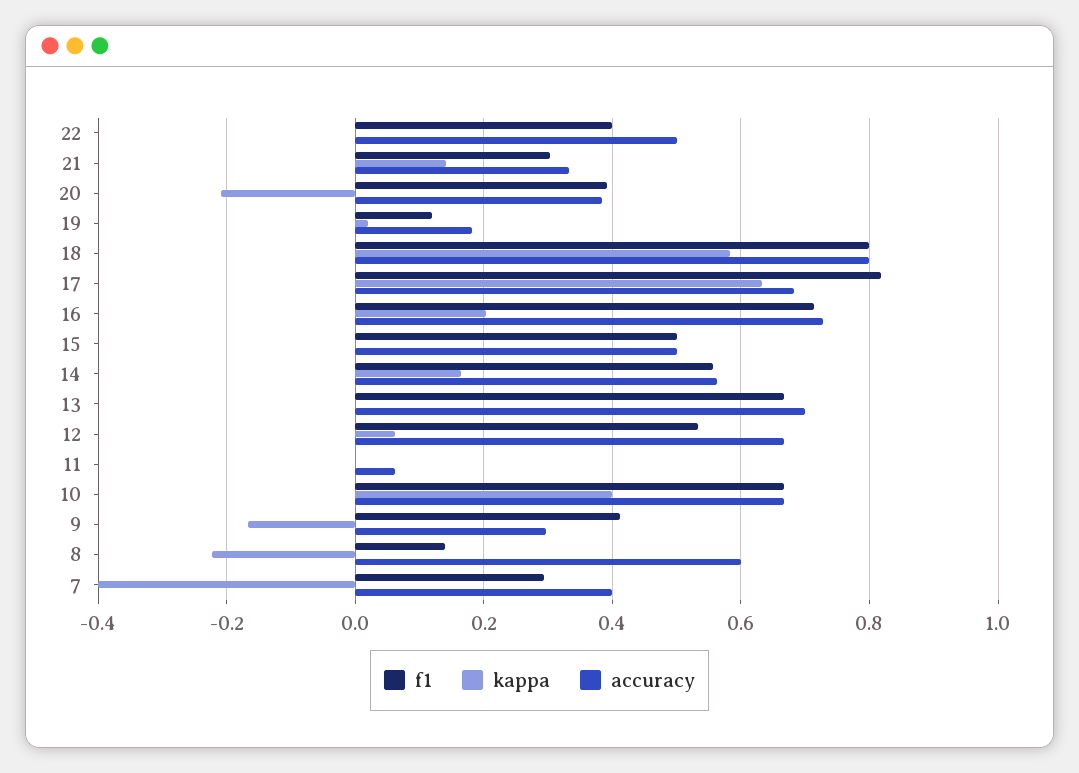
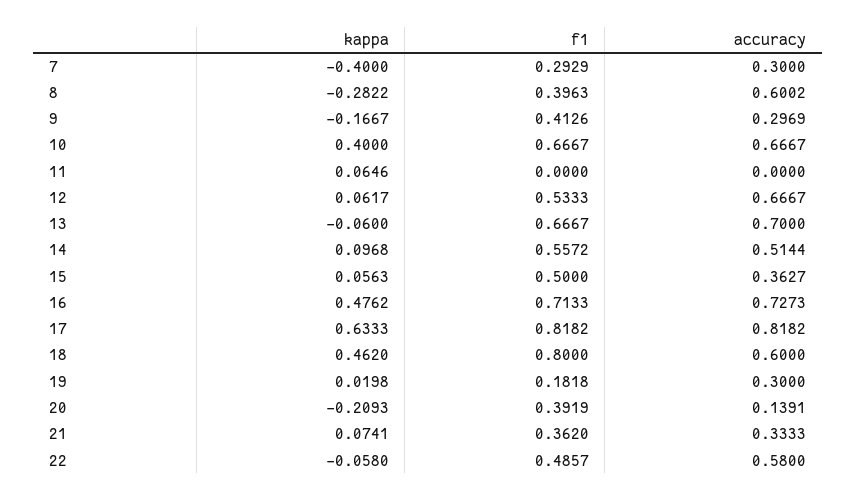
  {
    "f1": {
-     "22": 0.4,
+     "22": 0.4857,
-     "21": 0.3,
+     "21": 0.362,
      "20": 0.3919,
-     "19": 0.12,
+     "19": 0.1818,
      "18": 0.8,
      "17": 0.8182,
      "16": 0.7133,
      "15": 0.5,
      "14": 0.5572,
      "13": 0.6667,
      "12": 0.5333,
      "11": 0,
      "10": 0.6667,
      "9": 0.4126,
-     "8": 0.14,
+     "8": 0.3963,
      "7": 0.2929
    },
    "kappa": {
-     "22": 0,
+     "22": -0.058,
-     "21": 0.14,
+     "21": 0.0741,
      "20": -0.2093,
      "19": 0.0198,
-     "18": 0.58,
+     "18": 0.462,
      "17": 0.6333,
-     "16": 0.2,
+     "16": 0.4762,
-     "15": 0,
+     "15": 0.0563,
-     "14": 0.16,
+     "14": 0.0968,
-     "13": 0,
+     "13": -0.06,
      "12": 0.0617,
-     "11": 0,
+     "11": 0.0646,
      "10": 0.4,
      "9": -0.1667,
-     "8": -0.22,
+     "8": -0.2822,
      "7": -0.4
    },
    "accuracy": {
-     "22": 0.5,
+     "22": 0.58,
      "21": 0.3333,
-     "20": 0.38,
+     "20": 0.1391,
-     "19": 0.18,
+     "19": 0.3,
-     "18": 0.8,
+     "18": 0.6,
-     "17": 0.68,
+     "17": 0.8182,
      "16": 0.7273,
-     "15": 0.5,
+     "15": 0.3627,
-     "14": 0.56,
+     "14": 0.5144,
      "13": 0.7,
      "12": 0.6667,
-     "11": 0.06,
+     "11": 0,
      "10": 0.6667,
      "9": 0.2969,
      "8": 0.6002,
-     "7": 0.4
+     "7": 0.3
    }
  }

